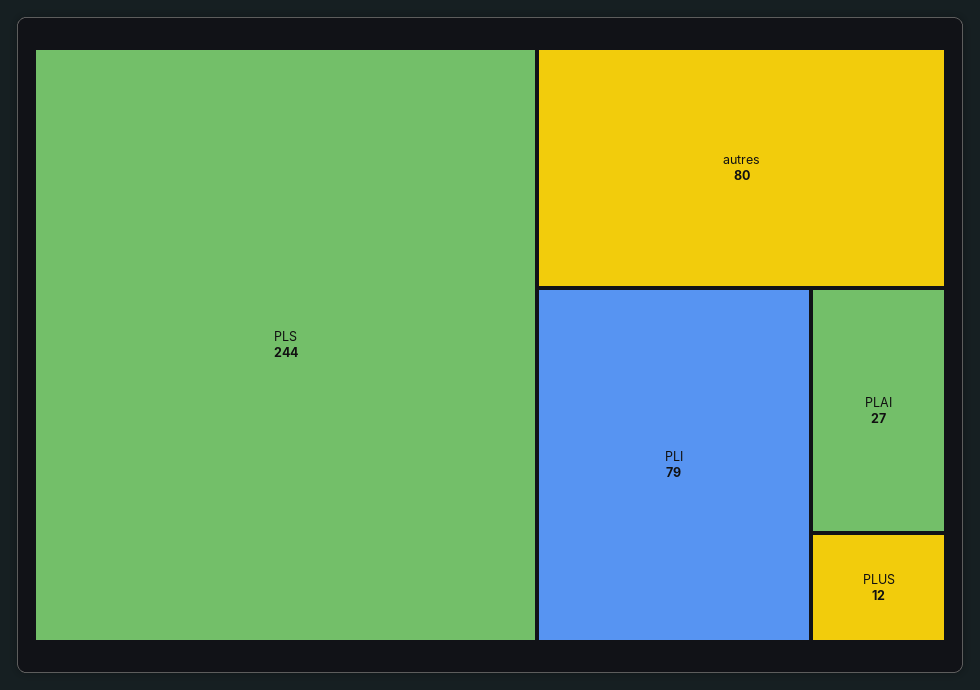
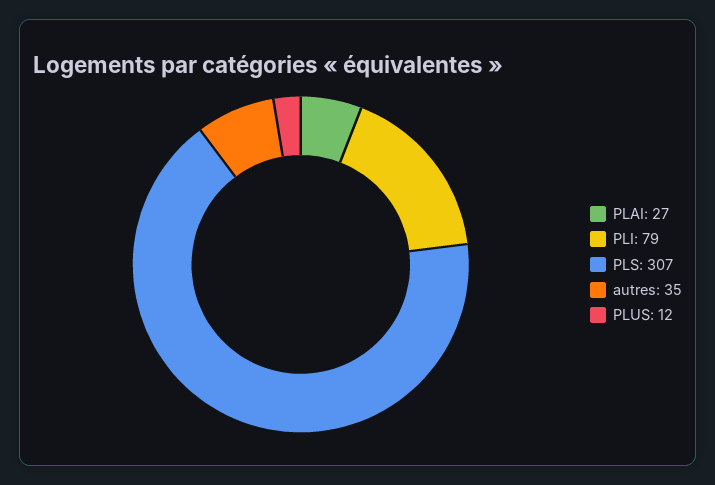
  {
-   "PLS": 244,
+   "PLS": 307,
-   "autres": 80,
+   "autres": 35,
    "PLI": 79,
    "PLAI": 27,
    "PLUS": 12
  }

